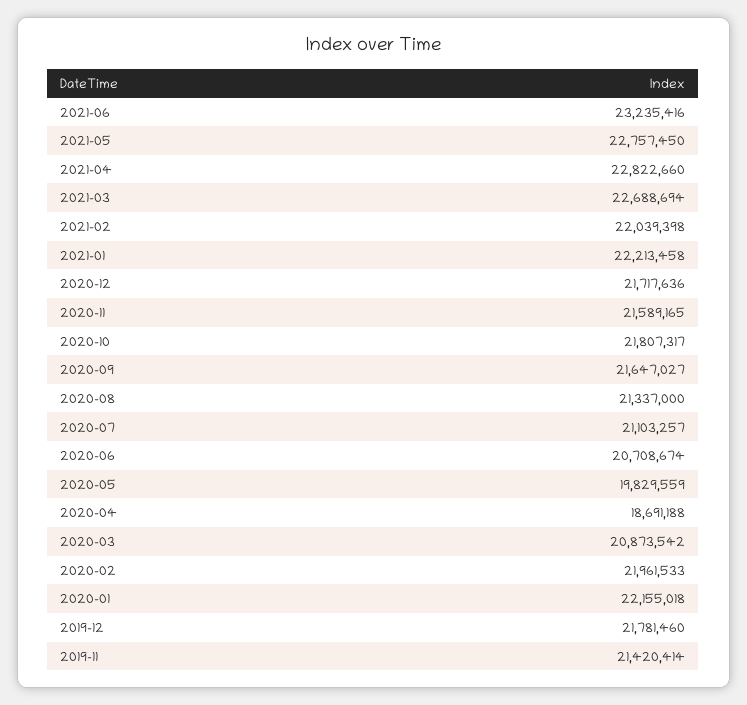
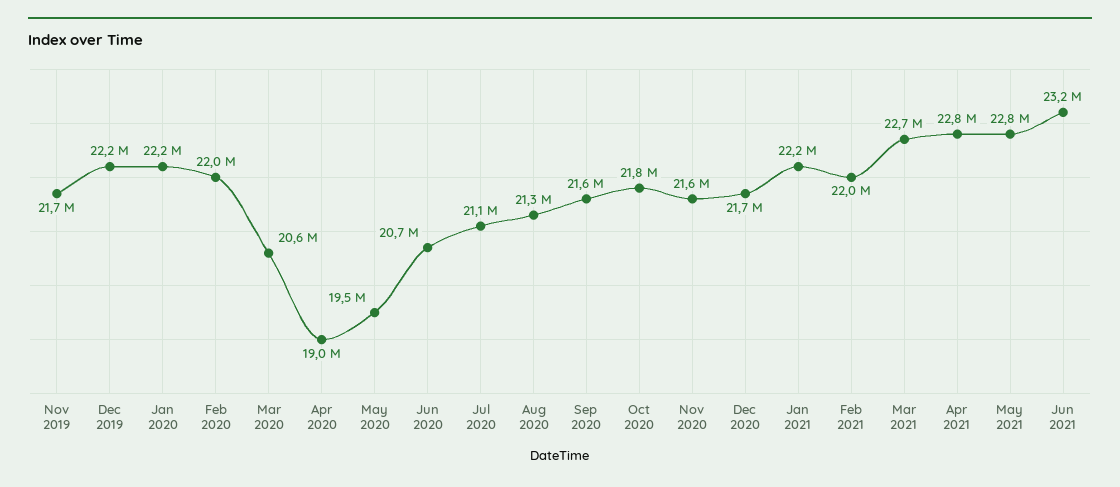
  {
    "2021-06": 23235416,
    "2021-05": 22757450,
    "2021-04": 22822660,
    "2021-03": 22688694,
    "2021-02": 22039398,
    "2021-01": 22213458,
    "2020-12": 21717636,
    "2020-11": 21589165,
    "2020-10": 21807317,
    "2020-09": 21647027,
    "2020-08": 21337000,
    "2020-07": 21103257,
    "2020-06": 20708674,
-   "2020-05": 19829559,
+   "2020-05": 19500000,
-   "2020-04": 18691188,
+   "2020-04": 19000000,
-   "2020-03": 20873542,
+   "2020-03": 20600000,
    "2020-02": 21961533,
    "2020-01": 22155018,
-   "2019-12": 21781460,
+   "2019-12": 22200000,
-   "2019-11": 21420414
+   "2019-11": 21700000
  }

